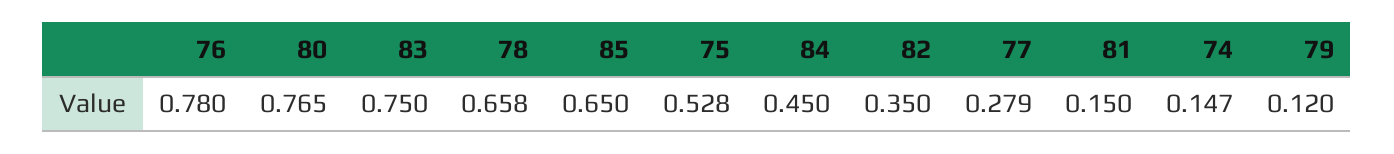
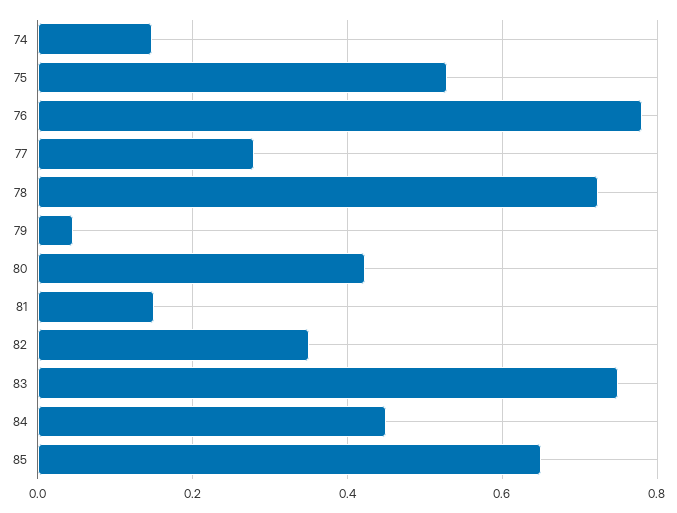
  {
    "76": 0.78,
-   "80": 0.765,
+   "80": 0.42,
    "83": 0.75,
-   "78": 0.658,
+   "78": 0.72,
    "85": 0.65,
    "75": 0.528,
    "84": 0.45,
    "82": 0.35,
    "77": 0.279,
    "81": 0.15,
    "74": 0.147,
-   "79": 0.12
+   "79": 0.04
  }

